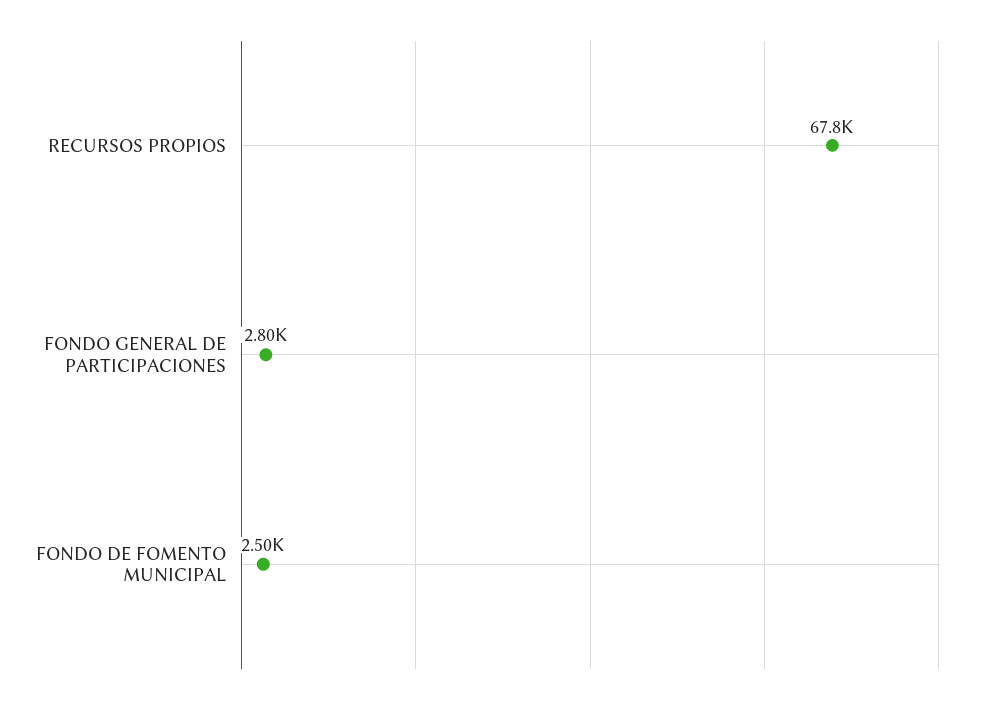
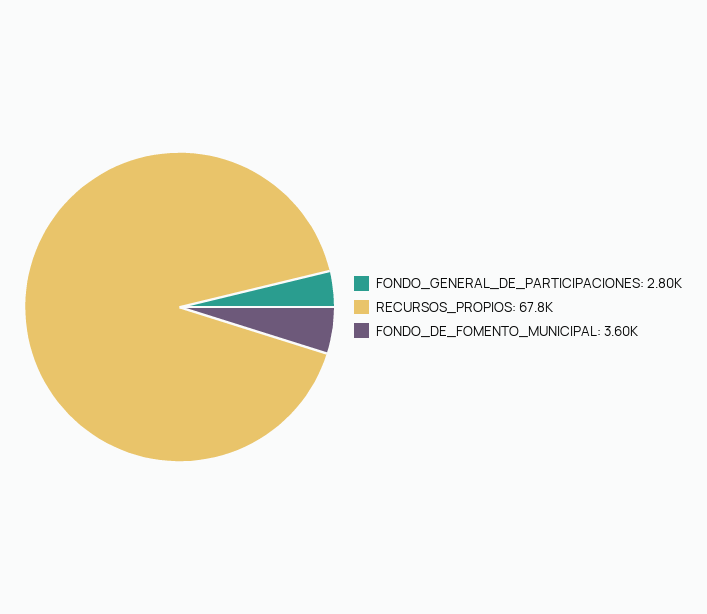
  {
    "RECURSOS PROPIOS": 67800,
    "FONDO GENERAL DE PARTICIPACIONES": 2800,
-   "FONDO DE FOMENTO MUNICIPAL": 2500
+   "FONDO DE FOMENTO MUNICIPAL": 3600
  }

